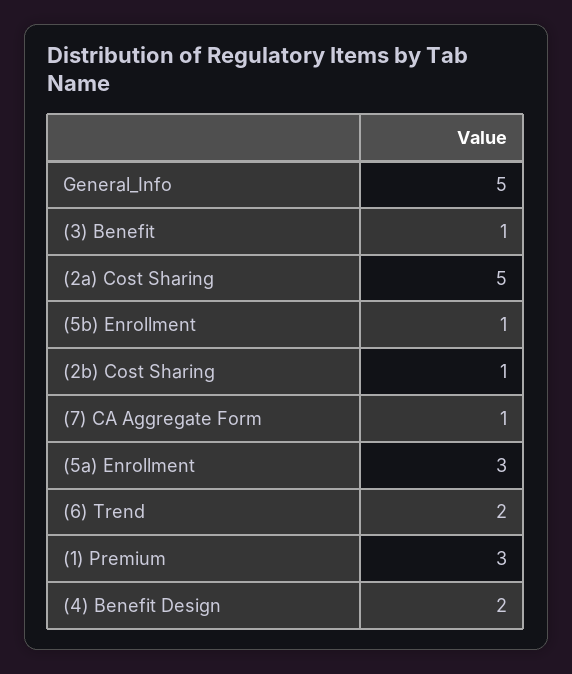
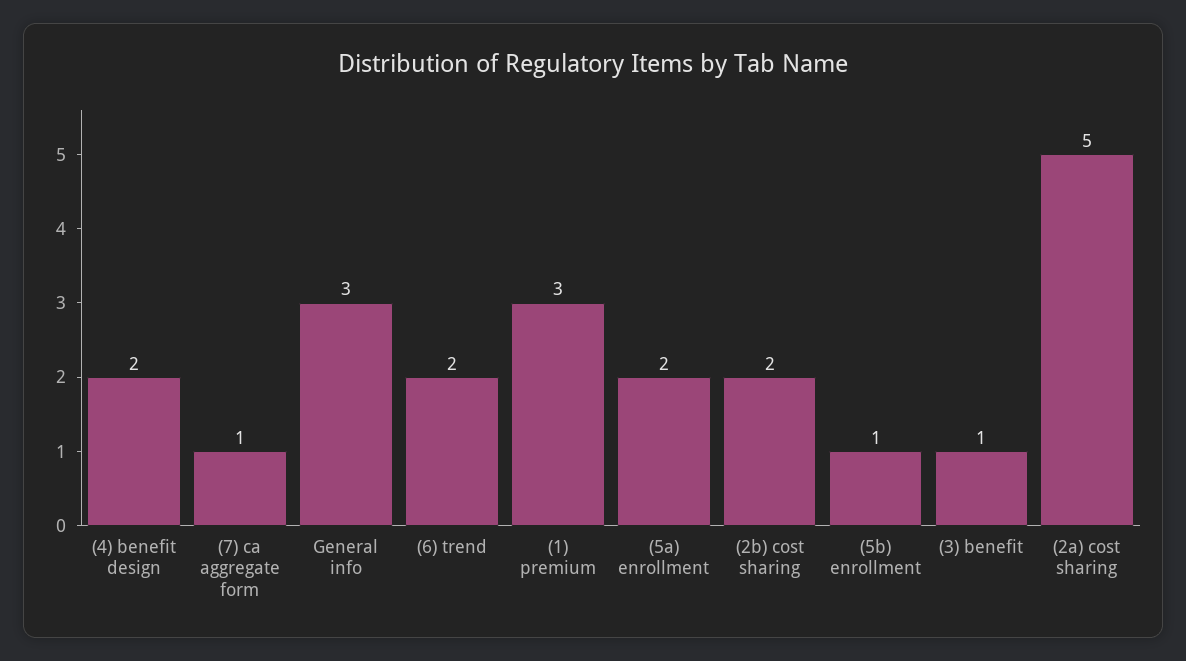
  {
-   "General_Info": 5,
+   "General_Info": 3,
    "(3) Benefit": 1,
    "(2a) Cost Sharing": 5,
    "(5b) Enrollment": 1,
-   "(2b) Cost Sharing": 1,
+   "(2b) Cost Sharing": 2,
    "(7) CA Aggregate Form": 1,
-   "(5a) Enrollment": 3,
+   "(5a) Enrollment": 2,
    "(6) Trend": 2,
    "(1) Premium": 3,
    "(4) Benefit Design": 2
  }

